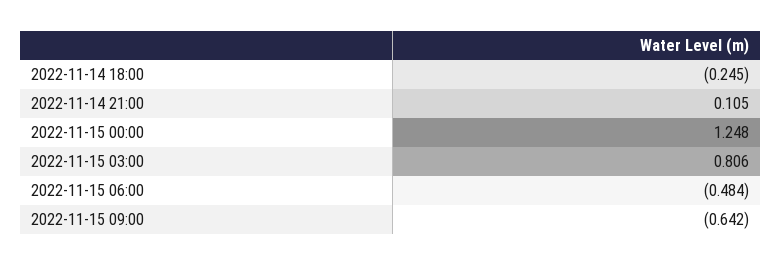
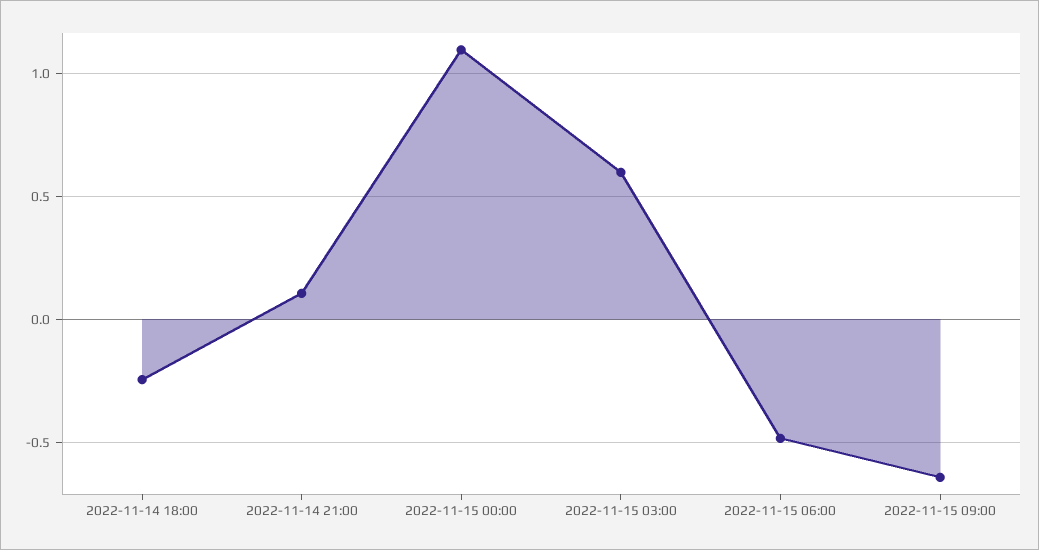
  {
    "2022-11-14 18:00": -0.245,
    "2022-11-14 21:00": 0.105,
-   "2022-11-15 00:00": 1.248,
+   "2022-11-15 00:00": 1.1,
-   "2022-11-15 03:00": 0.806,
+   "2022-11-15 03:00": 0.6,
    "2022-11-15 06:00": -0.484,
    "2022-11-15 09:00": -0.642
  }

